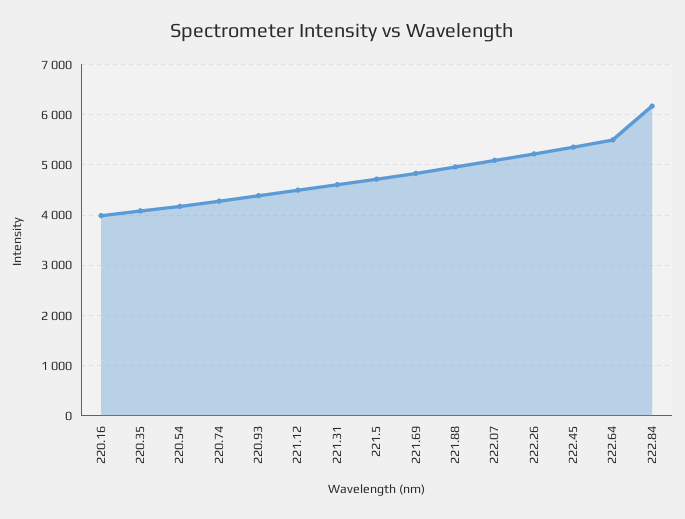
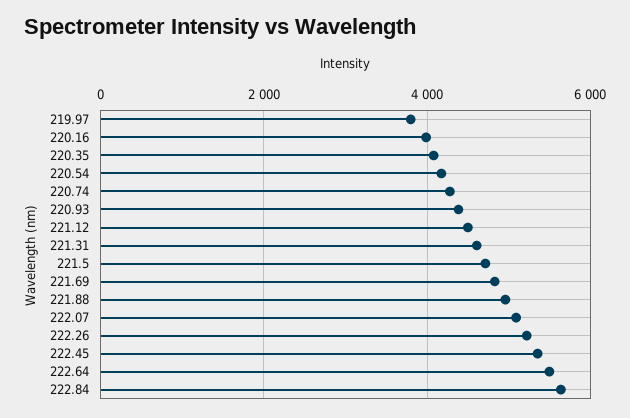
  {
    "220.16": 4000,
    "220.35": 4000,
    "220.54": 4200,
    "220.74": 4200,
    "220.93": 4400,
    "221.12": 4400,
    "221.31": 4600,
    "221.5": 4800,
    "221.69": 4800,
    "221.88": 5000,
    "222.07": 5000,
    "222.26": 5200,
    "222.45": 5400,
    "222.64": 5400,
-   "222.84": 6200
+   "222.84": 5600,
+   "219.97": 3800
  }

